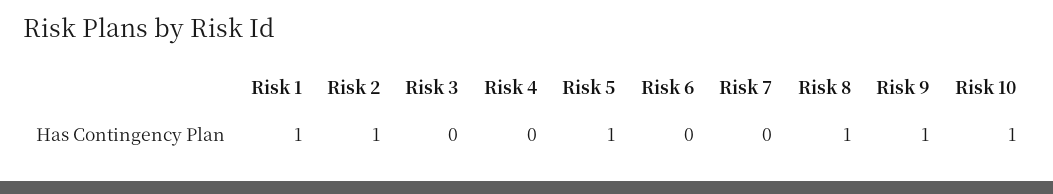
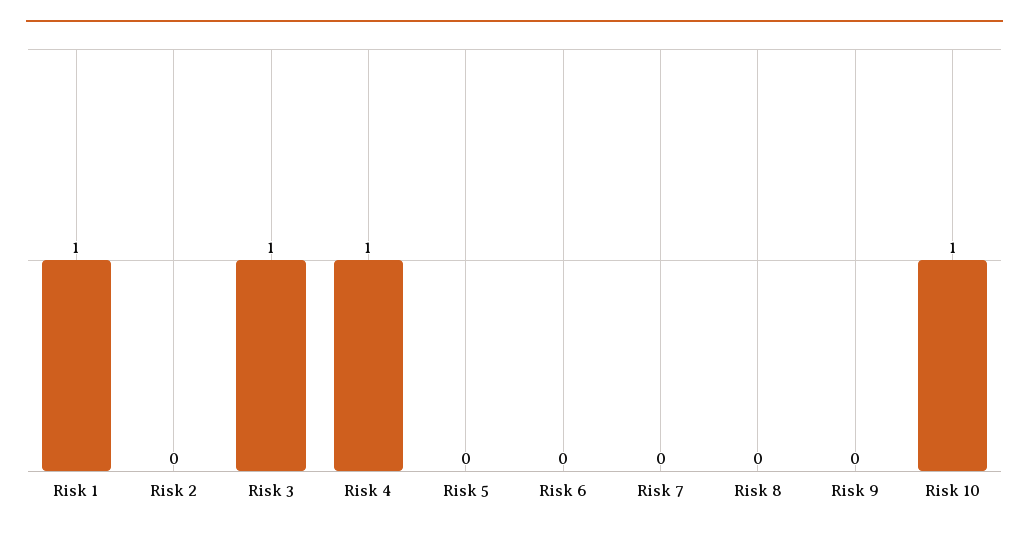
  {
    "Risk 1": 1,
-   "Risk 2": 1,
+   "Risk 2": 0,
-   "Risk 3": 0,
+   "Risk 3": 1,
-   "Risk 4": 0,
+   "Risk 4": 1,
-   "Risk 5": 1,
+   "Risk 5": 0,
    "Risk 6": 0,
    "Risk 7": 0,
-   "Risk 8": 1,
+   "Risk 8": 0,
-   "Risk 9": 1,
+   "Risk 9": 0,
    "Risk 10": 1
  }

